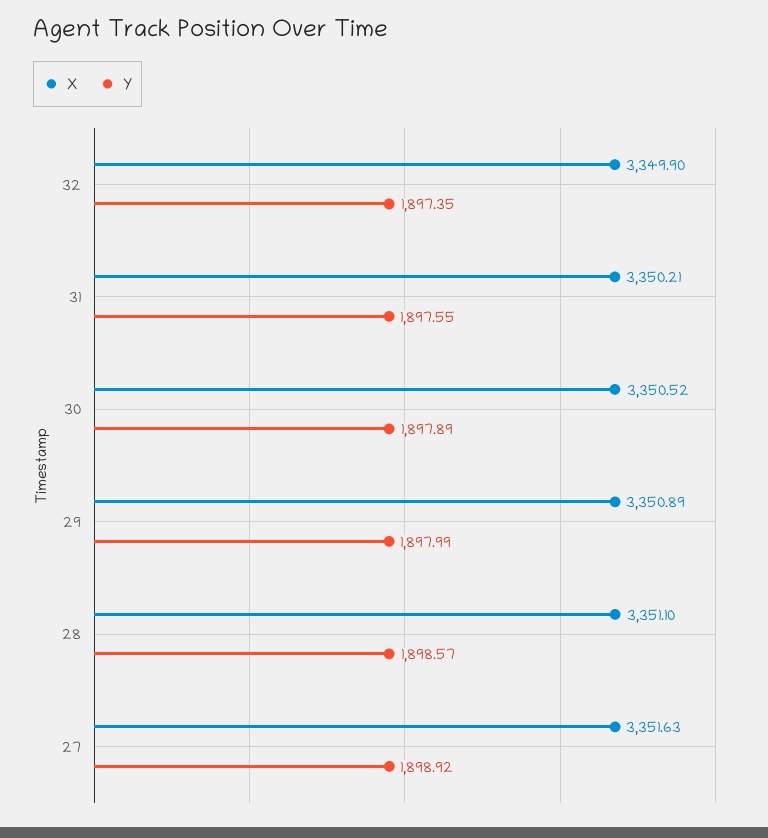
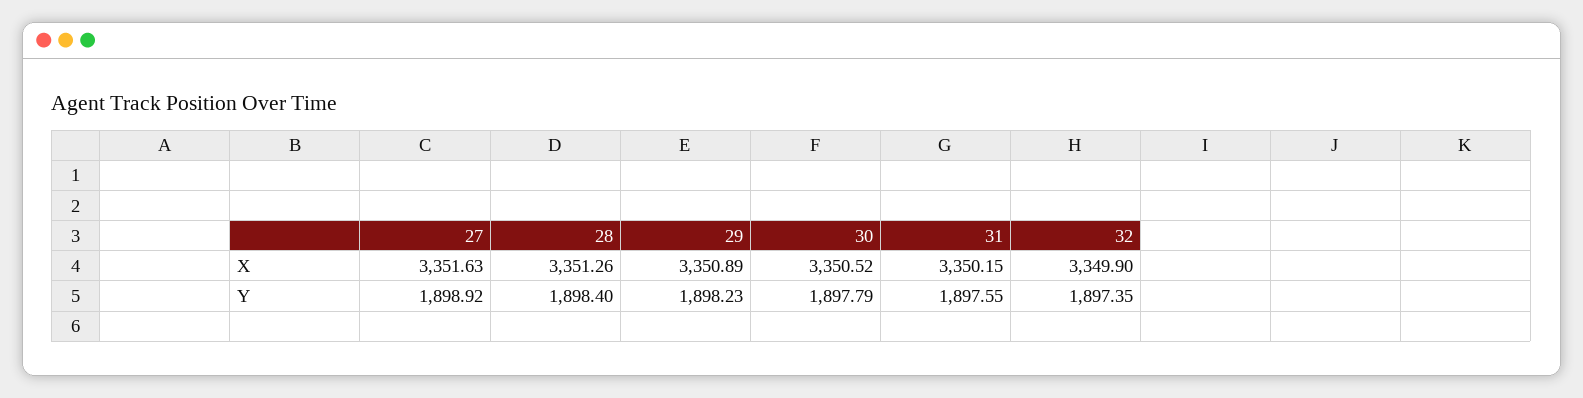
  {
    "X": {
      "32": 3349.9,
-     "31": 3350.21,
+     "31": 3350.15,
      "30": 3350.52,
      "29": 3350.89,
-     "28": 3351.1,
+     "28": 3351.26,
      "27": 3351.63
    },
    "Y": {
      "32": 1897.35,
      "31": 1897.55,
-     "30": 1897.89,
+     "30": 1897.79,
-     "29": 1897.99,
+     "29": 1898.23,
-     "28": 1898.57,
+     "28": 1898.4,
      "27": 1898.92
    }
  }

